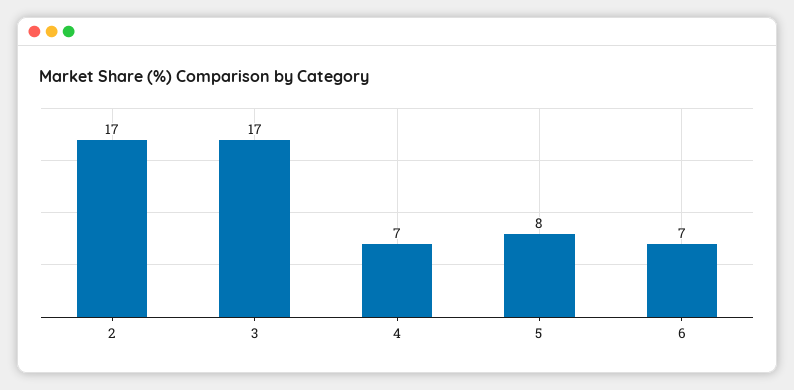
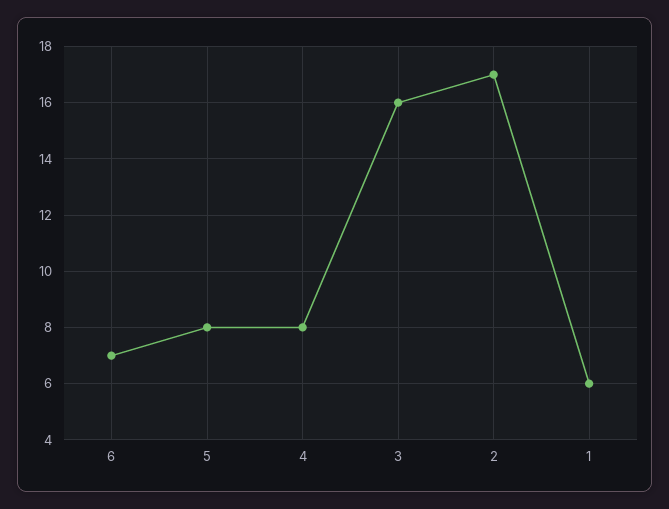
  {
    "2": 17,
-   "3": 17,
+   "3": 16,
-   "4": 7,
+   "4": 8,
    "5": 8,
-   "6": 7
+   "6": 7,
+   "1": 6
  }

